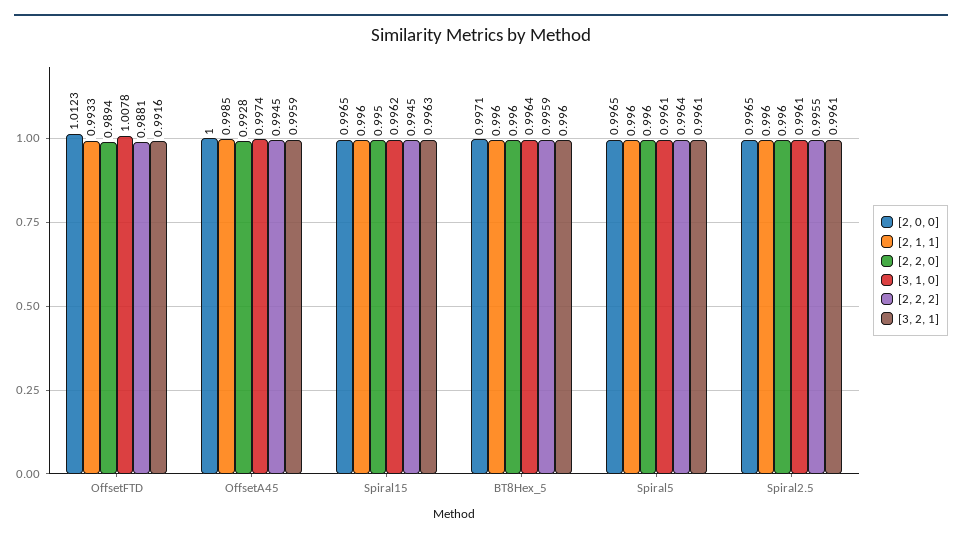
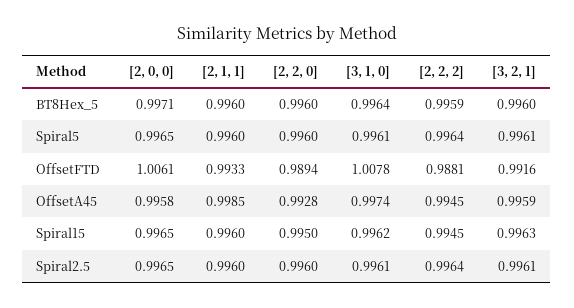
  {
    "[2, 0, 0]": {
-     "OffsetFTD": 1.0123,
+     "OffsetFTD": 1.0061,
-     "OffsetA45": 1,
+     "OffsetA45": 0.9958,
      "Spiral15": 0.9965,
      "BT8Hex_5": 0.9971,
      "Spiral5": 0.9965,
      "Spiral2.5": 0.9965
    },
    "[2, 1, 1]": {
      "OffsetFTD": 0.9933,
      "OffsetA45": 0.9985,
      "Spiral15": 0.996,
      "BT8Hex_5": 0.996,
      "Spiral5": 0.996,
      "Spiral2.5": 0.996
    },
    "[2, 2, 0]": {
      "OffsetFTD": 0.9894,
      "OffsetA45": 0.9928,
      "Spiral15": 0.995,
      "BT8Hex_5": 0.996,
      "Spiral5": 0.996,
      "Spiral2.5": 0.996
    },
    "[3, 1, 0]": {
      "OffsetFTD": 1.0078,
      "OffsetA45": 0.9974,
      "Spiral15": 0.9962,
      "BT8Hex_5": 0.9964,
      "Spiral5": 0.9961,
      "Spiral2.5": 0.9961
    },
    "[2, 2, 2]": {
      "OffsetFTD": 0.9881,
      "OffsetA45": 0.9945,
      "Spiral15": 0.9945,
      "BT8Hex_5": 0.9959,
      "Spiral5": 0.9964,
-     "Spiral2.5": 0.9955
+     "Spiral2.5": 0.9964
    },
    "[3, 2, 1]": {
      "OffsetFTD": 0.9916,
      "OffsetA45": 0.9959,
      "Spiral15": 0.9963,
      "BT8Hex_5": 0.996,
      "Spiral5": 0.9961,
      "Spiral2.5": 0.9961
    }
  }

